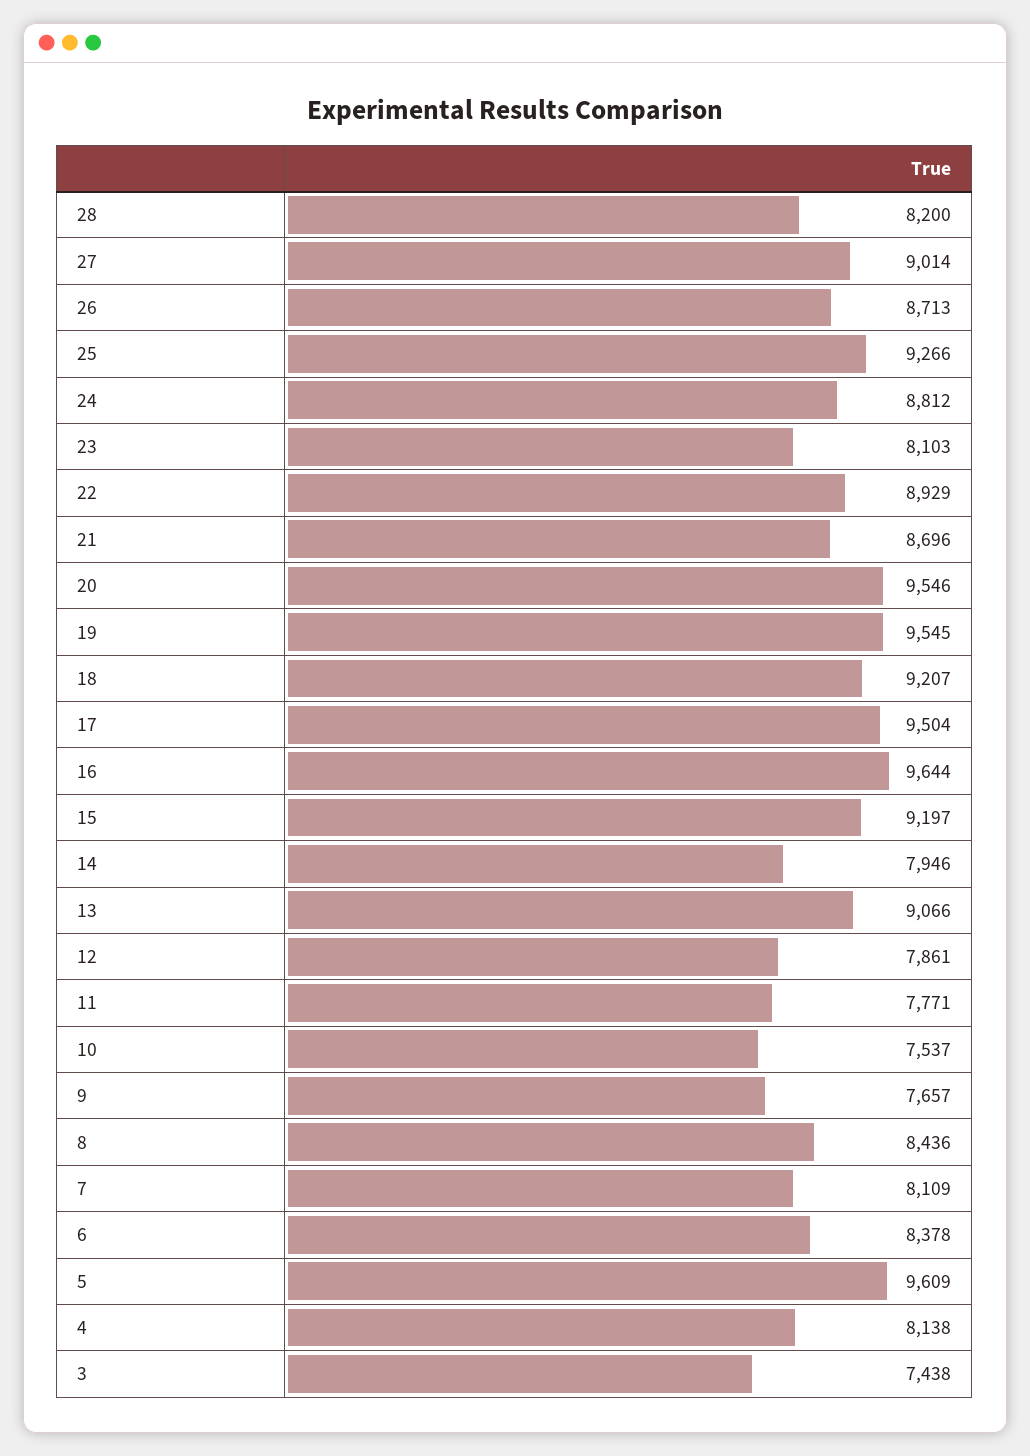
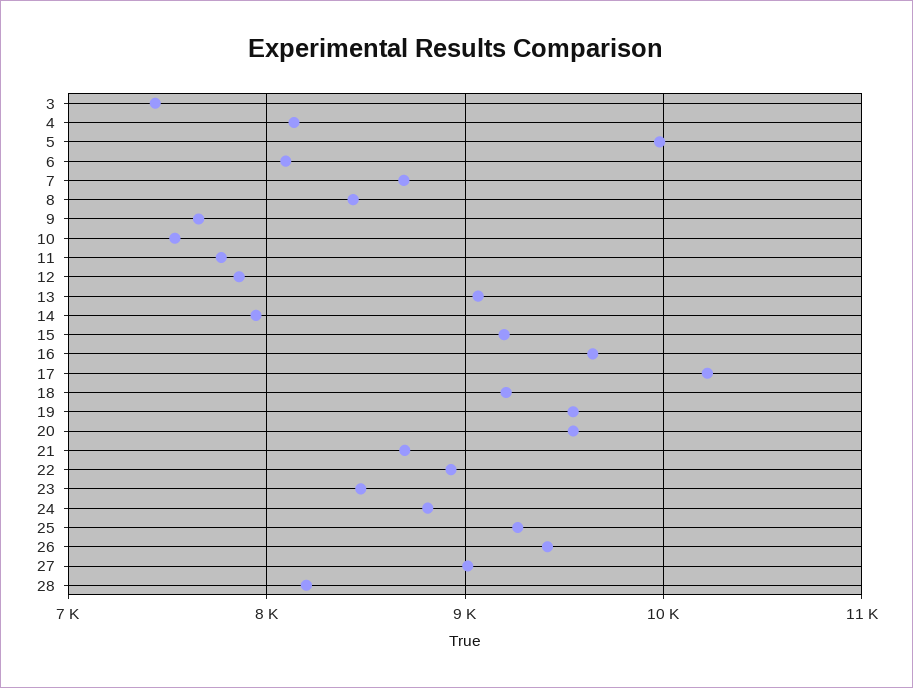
  {
    "28": 8200,
    "27": 9014,
-   "26": 8713,
+   "26": 9400,
    "25": 9266,
    "24": 8812,
-   "23": 8103,
+   "23": 8500,
    "22": 8929,
    "21": 8696,
    "20": 9546,
    "19": 9545,
    "18": 9207,
-   "17": 9504,
+   "17": 10200,
    "16": 9644,
    "15": 9197,
    "14": 7946,
    "13": 9066,
    "12": 7861,
    "11": 7771,
    "10": 7537,
    "9": 7657,
    "8": 8436,
-   "7": 8109,
+   "7": 8700,
-   "6": 8378,
+   "6": 8100,
-   "5": 9609,
+   "5": 10000,
    "4": 8138,
    "3": 7438
  }

